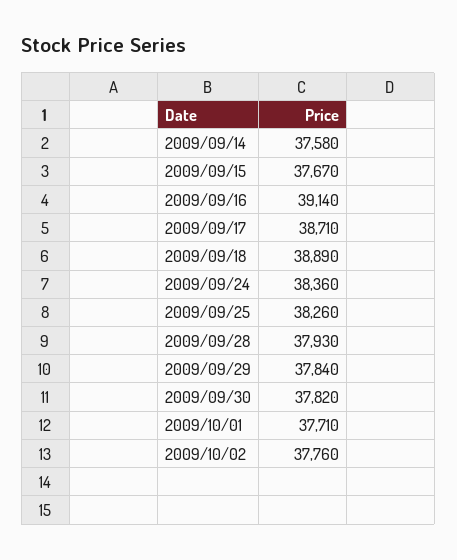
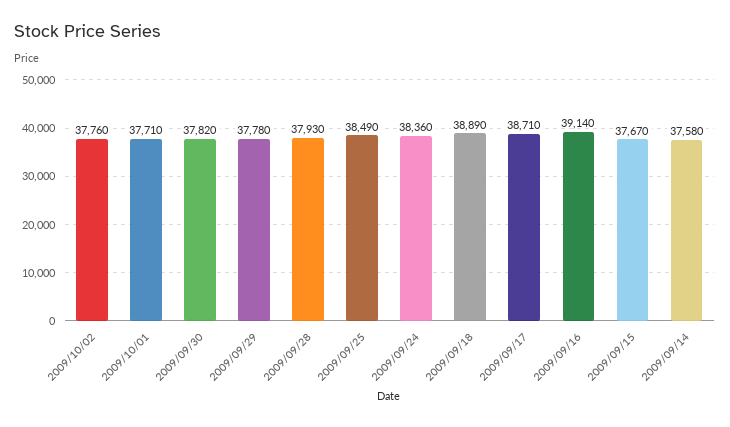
  {
    "2009/09/14": 37580,
    "2009/09/15": 37670,
    "2009/09/16": 39140,
    "2009/09/17": 38710,
    "2009/09/18": 38890,
    "2009/09/24": 38360,
-   "2009/09/25": 38260,
+   "2009/09/25": 38490,
    "2009/09/28": 37930,
-   "2009/09/29": 37840,
+   "2009/09/29": 37780,
    "2009/09/30": 37820,
    "2009/10/01": 37710,
    "2009/10/02": 37760
  }

